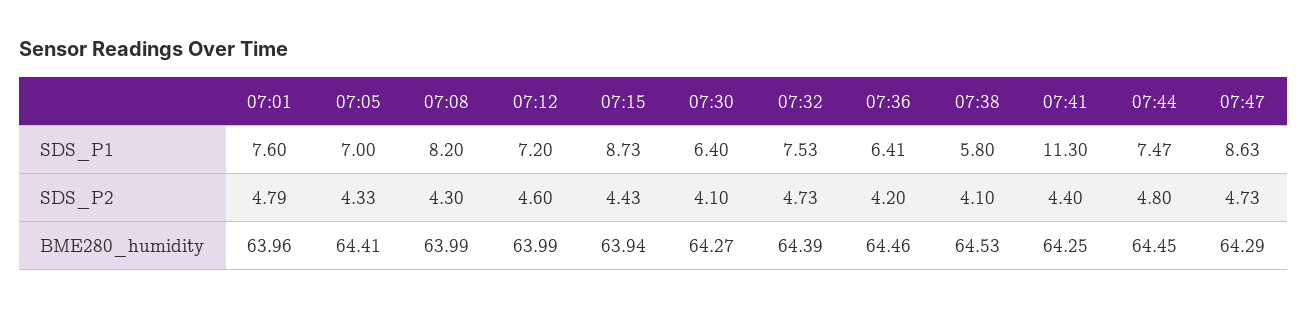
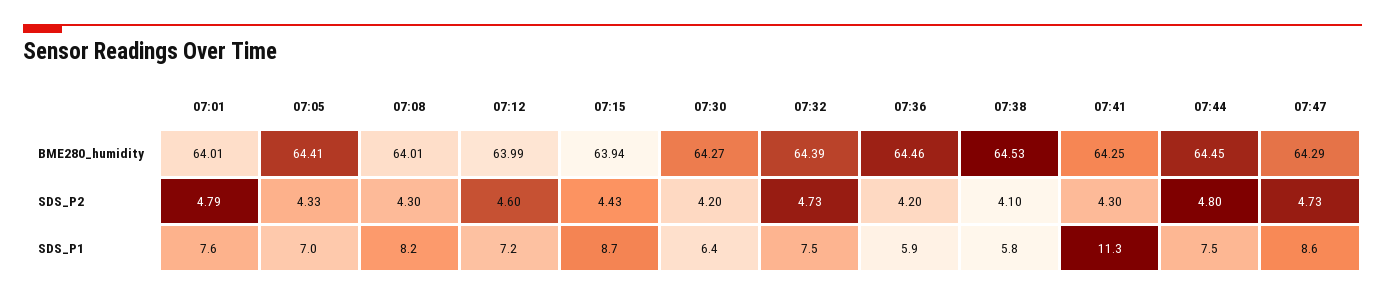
  {
    "07:01": {
      "SDS_P1": 7.6,
      "SDS_P2": 4.79,
-     "BME280_humidity": 63.96
+     "BME280_humidity": 64.01
    },
    "07:05": {
      "SDS_P1": 7,
      "SDS_P2": 4.33,
      "BME280_humidity": 64.41
    },
    "07:08": {
      "SDS_P1": 8.2,
      "SDS_P2": 4.3,
-     "BME280_humidity": 63.99
+     "BME280_humidity": 64.01
    },
    "07:12": {
      "SDS_P1": 7.2,
      "SDS_P2": 4.6,
      "BME280_humidity": 63.99
    },
    "07:15": {
      "SDS_P1": 8.73,
      "SDS_P2": 4.43,
      "BME280_humidity": 63.94
    },
    "07:30": {
      "SDS_P1": 6.4,
-     "SDS_P2": 4.1,
+     "SDS_P2": 4.2,
      "BME280_humidity": 64.27
    },
    "07:32": {
      "SDS_P1": 7.53,
      "SDS_P2": 4.73,
      "BME280_humidity": 64.39
    },
    "07:36": {
-     "SDS_P1": 6.41,
+     "SDS_P1": 5.9,
      "SDS_P2": 4.2,
      "BME280_humidity": 64.46
    },
    "07:38": {
      "SDS_P1": 5.8,
      "SDS_P2": 4.1,
      "BME280_humidity": 64.53
    },
    "07:41": {
      "SDS_P1": 11.3,
-     "SDS_P2": 4.4,
+     "SDS_P2": 4.3,
      "BME280_humidity": 64.25
    },
    "07:44": {
      "SDS_P1": 7.47,
      "SDS_P2": 4.8,
      "BME280_humidity": 64.45
    },
    "07:47": {
      "SDS_P1": 8.63,
      "SDS_P2": 4.73,
      "BME280_humidity": 64.29
    }
  }

